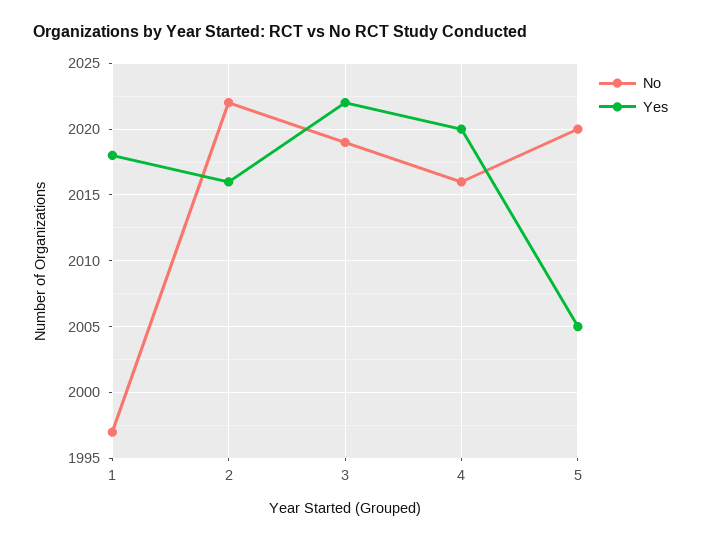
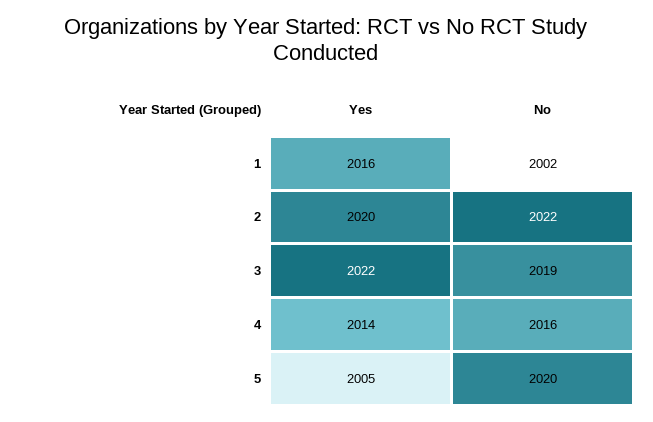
  {
    "No": {
-     "1": 1997,
+     "1": 2002,
      "2": 2022,
      "3": 2019,
      "4": 2016,
      "5": 2020
    },
    "Yes": {
-     "1": 2018,
+     "1": 2016,
-     "2": 2016,
+     "2": 2020,
      "3": 2022,
-     "4": 2020,
+     "4": 2014,
      "5": 2005
    }
  }

